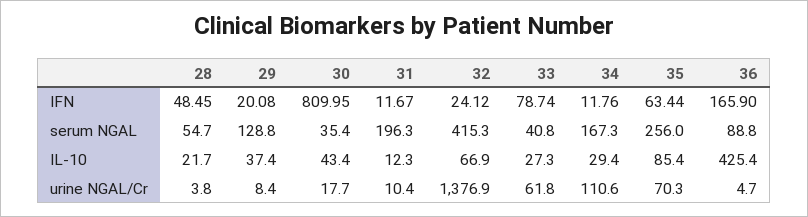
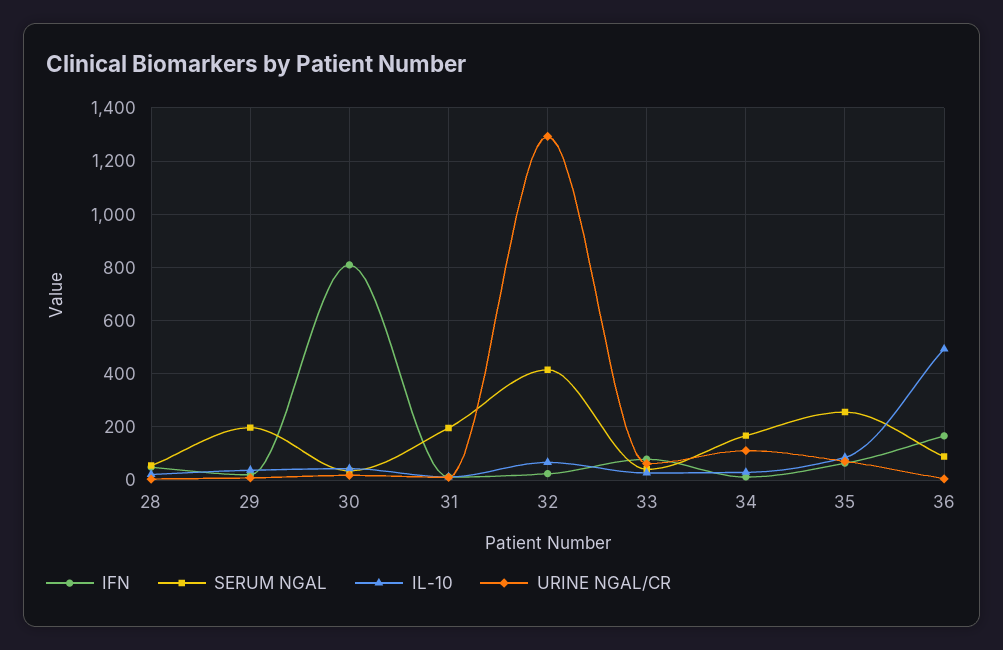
  {
    "IFN": {
      "28": 48.45,
      "29": 20.08,
      "30": 809.95,
      "31": 11.67,
      "32": 24.12,
      "33": 78.74,
      "34": 11.76,
      "35": 63.44,
      "36": 165.9
    },
    "serum NGAL": {
      "28": 54.7,
-     "29": 128.8,
+     "29": 200,
      "30": 35.4,
      "31": 196.3,
      "32": 415.3,
      "33": 40.8,
      "34": 167.3,
      "35": 256,
      "36": 88.8
    },
    "IL-10": {
      "28": 21.7,
      "29": 37.4,
      "30": 43.4,
      "31": 12.3,
      "32": 66.9,
      "33": 27.3,
      "34": 29.4,
      "35": 85.4,
-     "36": 425.4
+     "36": 500
    },
    "urine NGAL/Cr": {
      "28": 3.8,
      "29": 8.4,
      "30": 17.7,
      "31": 10.4,
-     "32": 1376.9,
+     "32": 1300,
      "33": 61.8,
      "34": 110.6,
      "35": 70.3,
      "36": 4.7
    }
  }

